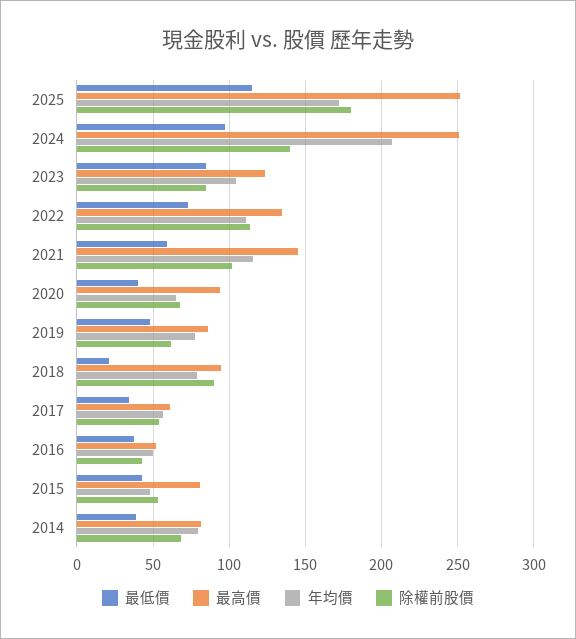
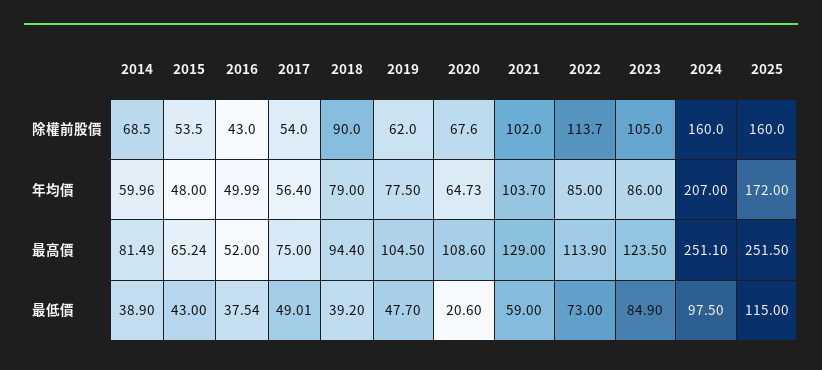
  {
    "最低價": {
      "2025": 115,
      "2024": 97.5,
      "2023": 84.9,
      "2022": 73,
      "2021": 59,
-     "2020": 40,
+     "2020": 20.6,
      "2019": 47.7,
-     "2018": 20,
+     "2018": 39.2,
-     "2017": 35,
+     "2017": 49.01,
      "2016": 37.54,
      "2015": 43,
      "2014": 38.9
    },
    "最高價": {
      "2025": 251.5,
      "2024": 251.1,
      "2023": 123.5,
-     "2022": 135,
+     "2022": 113.9,
-     "2021": 145,
+     "2021": 129,
-     "2020": 95,
+     "2020": 108.6,
-     "2019": 85,
+     "2019": 104.5,
      "2018": 94.4,
-     "2017": 60,
+     "2017": 75,
      "2016": 52,
-     "2015": 80,
+     "2015": 65.24,
      "2014": 81.49
    },
    "年均價": {
      "2025": 172,
      "2024": 207,
-     "2023": 105,
+     "2023": 86,
-     "2022": 110,
+     "2022": 85,
-     "2021": 115,
+     "2021": 103.7,
      "2020": 64.73,
      "2019": 77.5,
      "2018": 79,
      "2017": 56.4,
      "2016": 49.99,
      "2015": 48,
-     "2014": 80
+     "2014": 59.96
    },
    "除權前股價": {
-     "2025": 180,
+     "2025": 160,
-     "2024": 140,
+     "2024": 160,
-     "2023": 85,
+     "2023": 105,
      "2022": 113.7,
      "2021": 102,
      "2020": 67.6,
      "2019": 62,
      "2018": 90,
      "2017": 54,
      "2016": 43,
      "2015": 53.5,
      "2014": 68.5
    }
  }

